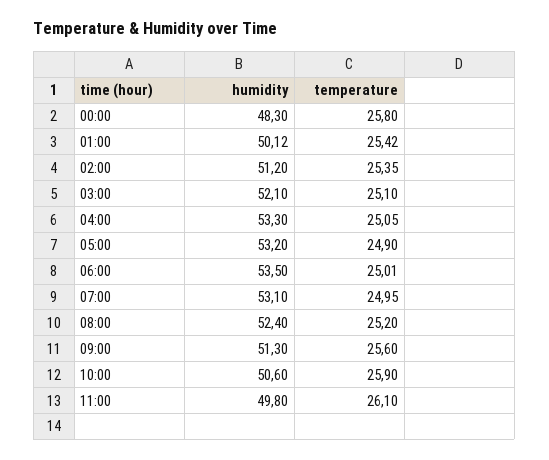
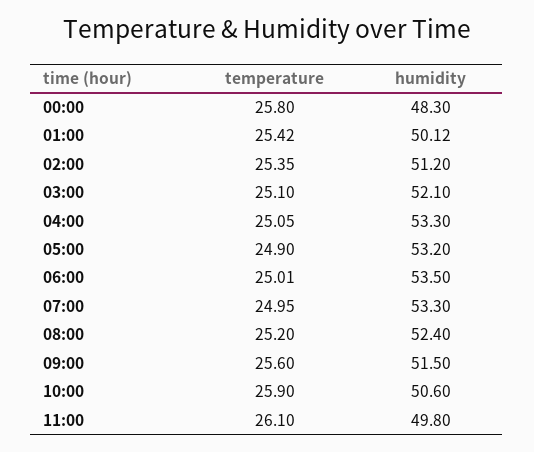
  {
    "humidity": {
      "00:00": 48.3,
      "01:00": 50.12,
      "02:00": 51.2,
      "03:00": 52.1,
      "04:00": 53.3,
      "05:00": 53.2,
      "06:00": 53.5,
-     "07:00": 53.1,
+     "07:00": 53.3,
      "08:00": 52.4,
-     "09:00": 51.3,
+     "09:00": 51.5,
      "10:00": 50.6,
      "11:00": 49.8
    },
    "temperature": {
      "00:00": 25.8,
      "01:00": 25.42,
      "02:00": 25.35,
      "03:00": 25.1,
      "04:00": 25.05,
      "05:00": 24.9,
      "06:00": 25.01,
      "07:00": 24.95,
      "08:00": 25.2,
      "09:00": 25.6,
      "10:00": 25.9,
      "11:00": 26.1
    }
  }

